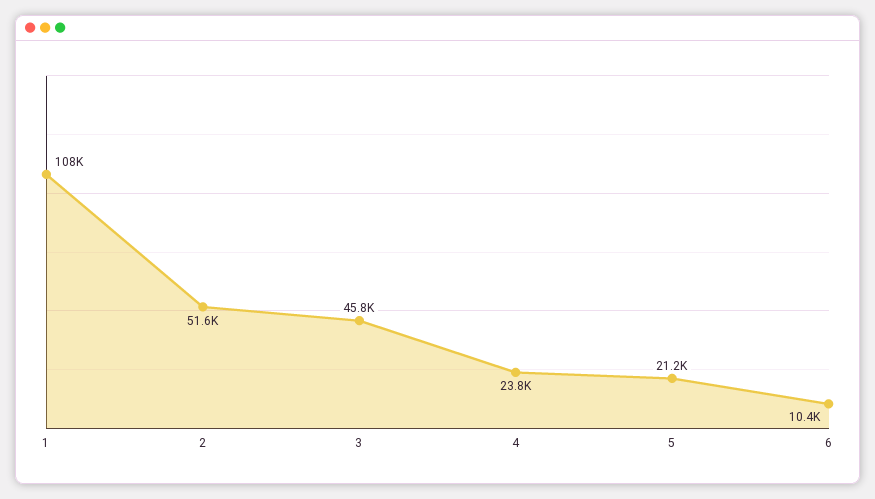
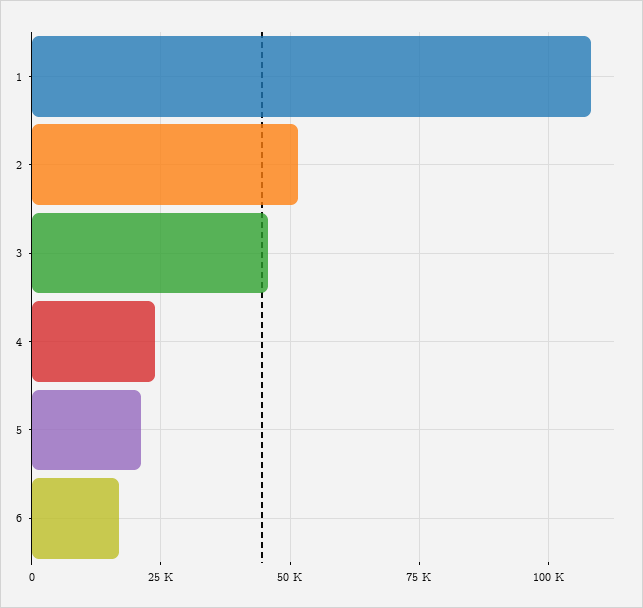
  {
    "1": 108000,
    "2": 51600,
    "3": 45800,
    "4": 23800,
    "5": 21200,
-   "6": 10400
+   "6": 17500
  }

